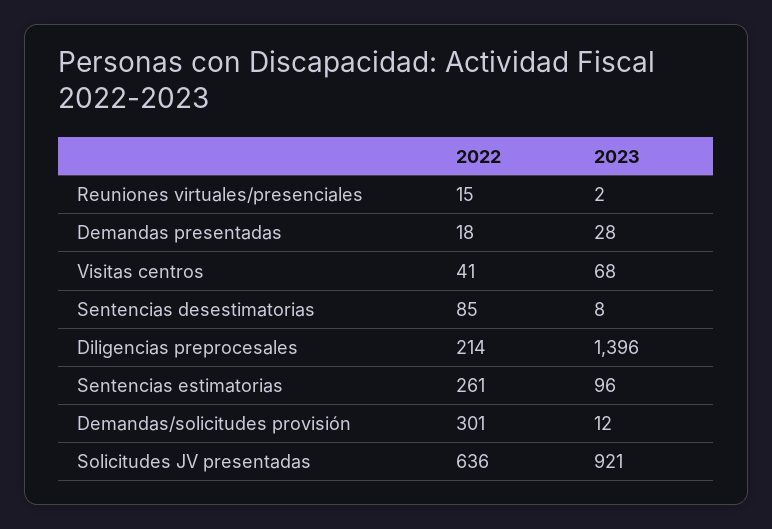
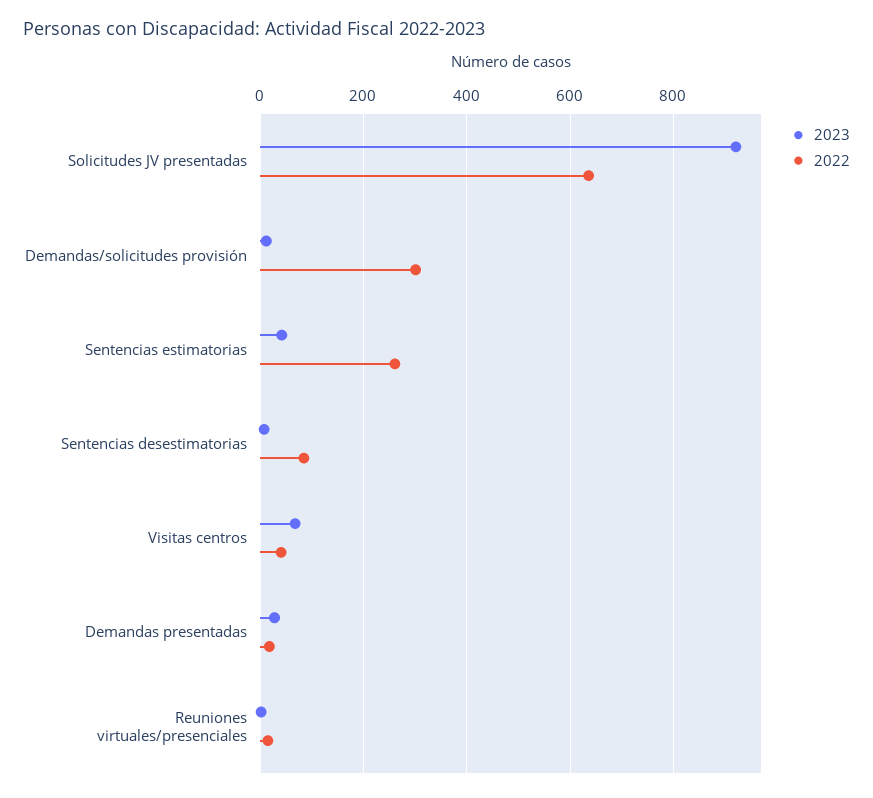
  {
    "2022": {
      "Reuniones virtuales/presenciales": 15,
      "Demandas presentadas": 18,
      "Visitas centros": 41,
      "Sentencias desestimatorias": 85,
-     "Diligencias preprocesales": 214,
      "Sentencias estimatorias": 261,
      "Demandas/solicitudes provisión": 301,
      "Solicitudes JV presentadas": 636
    },
    "2023": {
      "Reuniones virtuales/presenciales": 2,
      "Demandas presentadas": 28,
      "Visitas centros": 68,
      "Sentencias desestimatorias": 8,
-     "Diligencias preprocesales": 1396,
-     "Sentencias estimatorias": 96,
+     "Sentencias estimatorias": 40,
      "Demandas/solicitudes provisión": 12,
      "Solicitudes JV presentadas": 921
    }
  }

